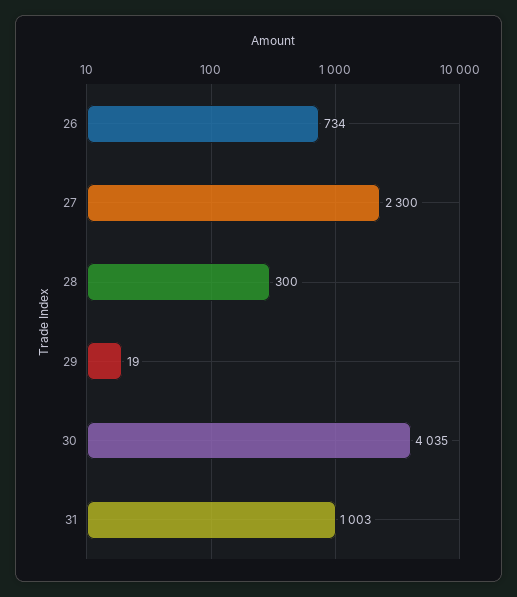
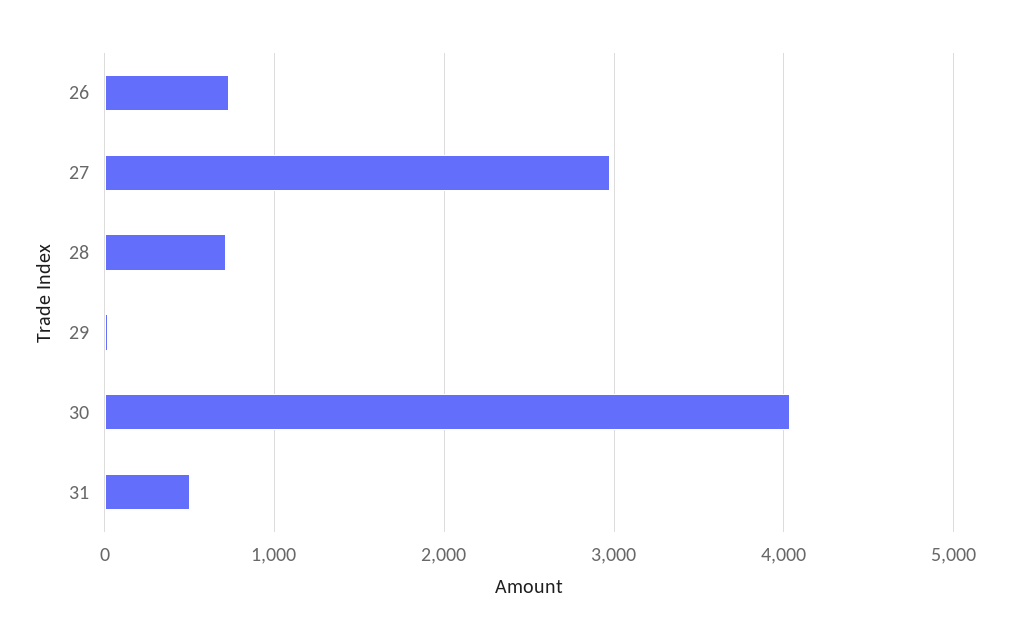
  {
    "26": 734,
-   "27": 2300,
+   "27": 3000,
-   "28": 300,
+   "28": 700,
    "29": 19,
    "30": 4035,
-   "31": 1003
+   "31": 500
  }

